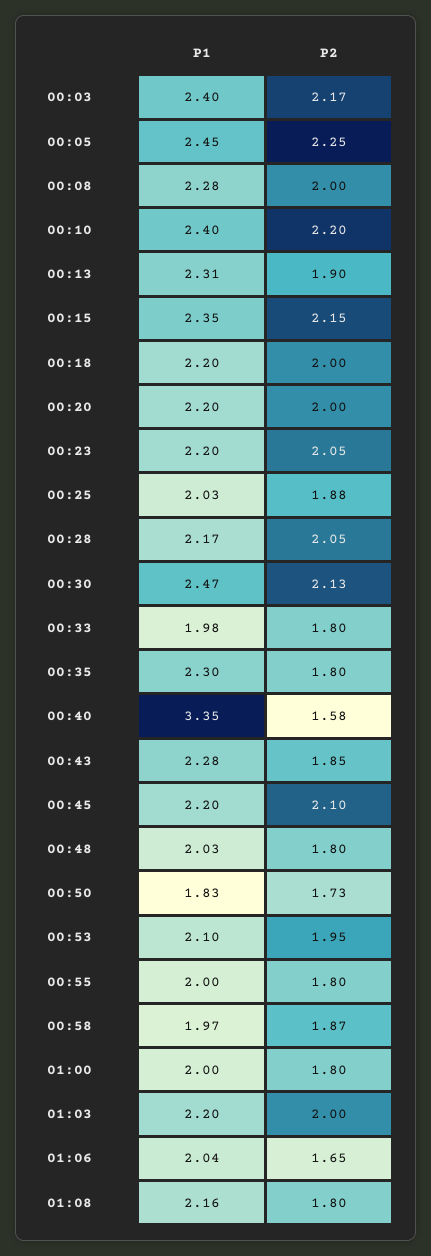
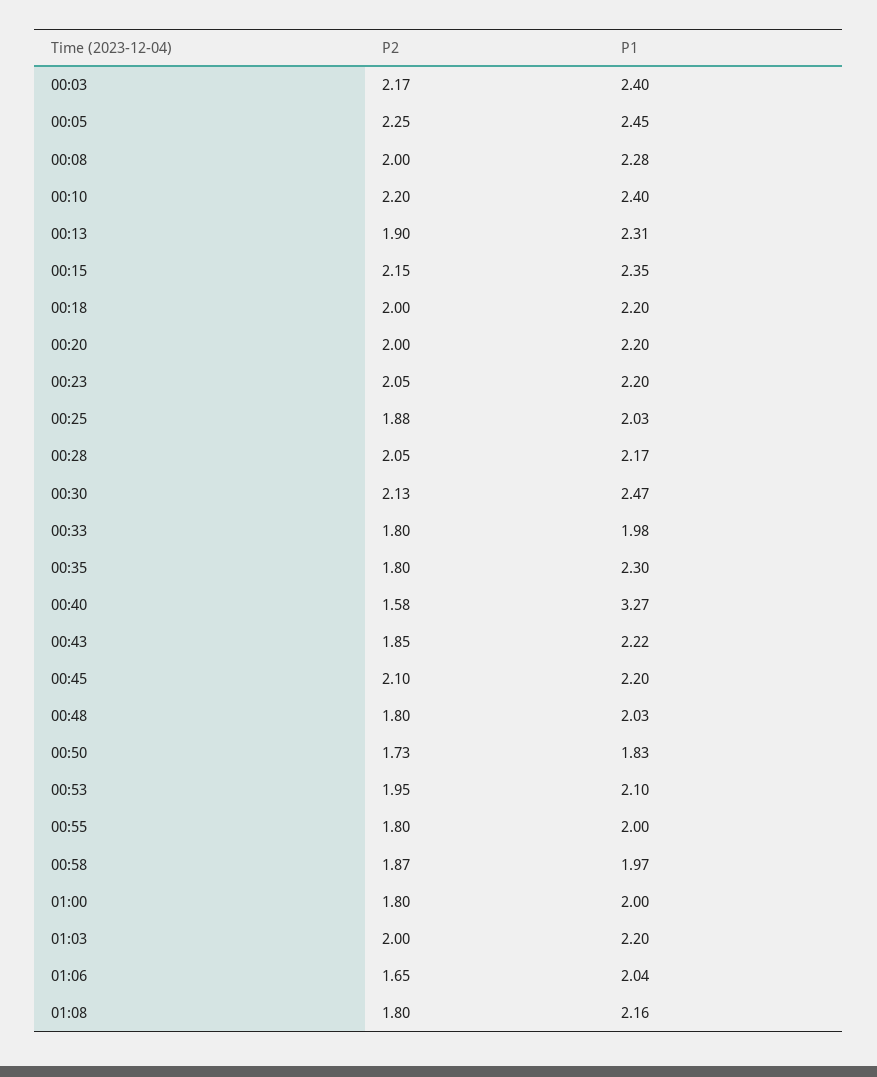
  {
    "P1": {
      "00:03": 2.4,
      "00:05": 2.45,
      "00:08": 2.28,
      "00:10": 2.4,
      "00:13": 2.31,
      "00:15": 2.35,
      "00:18": 2.2,
      "00:20": 2.2,
      "00:23": 2.2,
      "00:25": 2.03,
      "00:28": 2.17,
      "00:30": 2.47,
      "00:33": 1.98,
      "00:35": 2.3,
-     "00:40": 3.35,
+     "00:40": 3.27,
-     "00:43": 2.28,
+     "00:43": 2.22,
      "00:45": 2.2,
      "00:48": 2.03,
      "00:50": 1.83,
      "00:53": 2.1,
      "00:55": 2,
      "00:58": 1.97,
      "01:00": 2,
      "01:03": 2.2,
      "01:06": 2.04,
      "01:08": 2.16
    },
    "P2": {
      "00:03": 2.17,
      "00:05": 2.25,
      "00:08": 2,
      "00:10": 2.2,
      "00:13": 1.9,
      "00:15": 2.15,
      "00:18": 2,
      "00:20": 2,
      "00:23": 2.05,
      "00:25": 1.88,
      "00:28": 2.05,
      "00:30": 2.13,
      "00:33": 1.8,
      "00:35": 1.8,
      "00:40": 1.58,
      "00:43": 1.85,
      "00:45": 2.1,
      "00:48": 1.8,
      "00:50": 1.73,
      "00:53": 1.95,
      "00:55": 1.8,
      "00:58": 1.87,
      "01:00": 1.8,
      "01:03": 2,
      "01:06": 1.65,
      "01:08": 1.8
    }
  }

